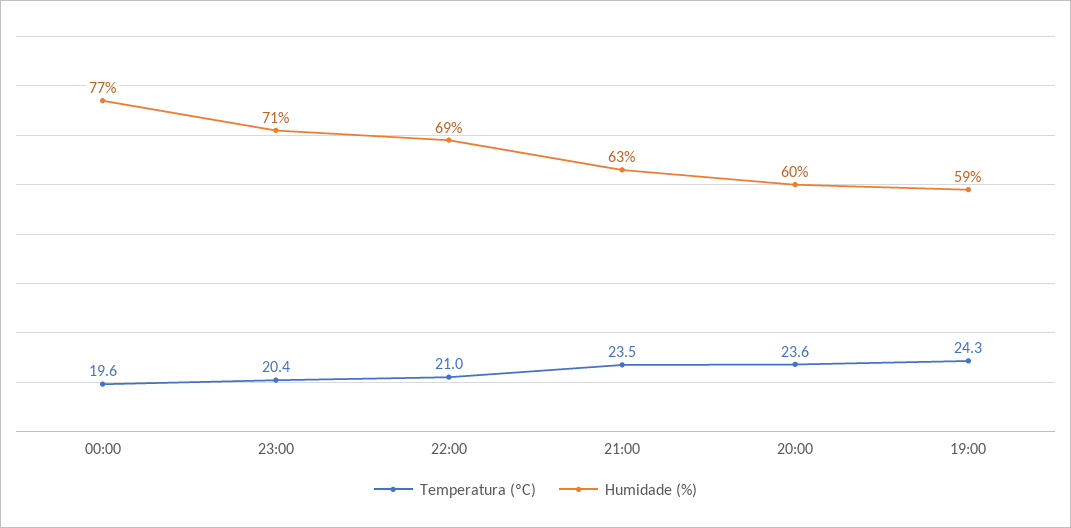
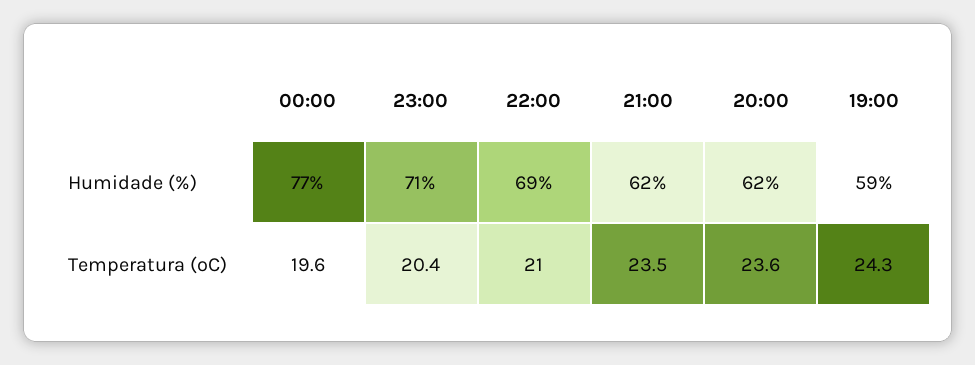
  {
    "Temperatura (ºC)": {
      "00:00": 19.6,
      "23:00": 20.4,
      "22:00": 21,
      "21:00": 23.5,
      "20:00": 23.6,
      "19:00": 24.3
    },
    "Humidade (%)": {
      "00:00": 77,
      "23:00": 71,
      "22:00": 69,
-     "21:00": 63,
+     "21:00": 62,
-     "20:00": 60,
+     "20:00": 62,
      "19:00": 59
    }
  }

